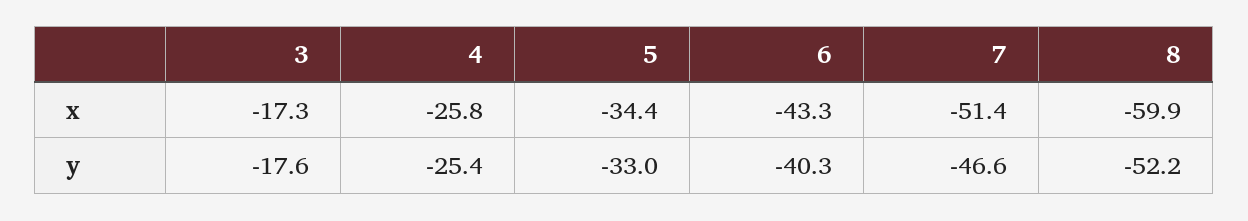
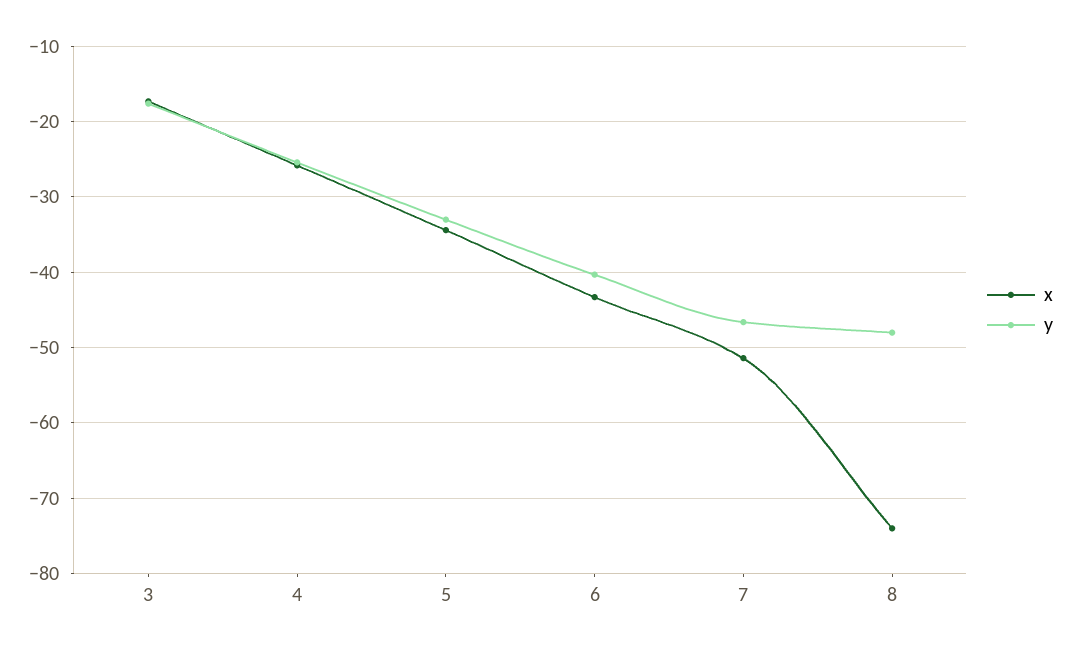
  {
    "x": {
      "3": -17.3,
      "4": -25.8,
      "5": -34.4,
      "6": -43.3,
      "7": -51.4,
-     "8": -59.9
+     "8": -74
    },
    "y": {
      "3": -17.6,
      "4": -25.4,
      "5": -33,
      "6": -40.3,
      "7": -46.6,
-     "8": -52.2
+     "8": -48
    }
  }

